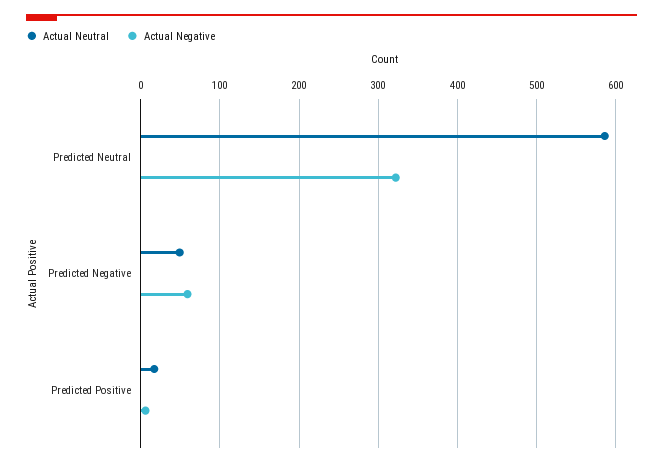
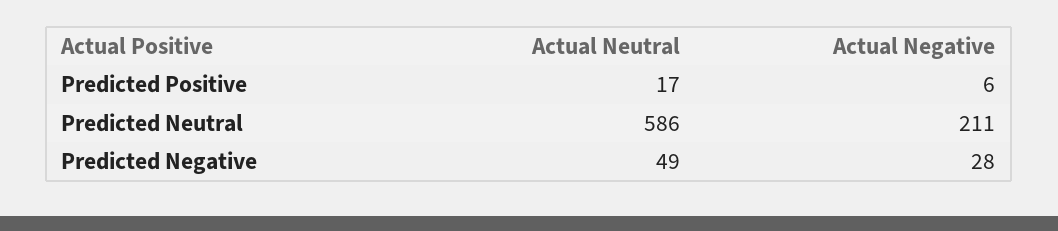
  {
    "Actual Neutral": {
      "Predicted Neutral": 586,
      "Predicted Negative": 49,
      "Predicted Positive": 17
    },
    "Actual Negative": {
-     "Predicted Neutral": 320,
+     "Predicted Neutral": 211,
-     "Predicted Negative": 60,
+     "Predicted Negative": 28,
      "Predicted Positive": 6
    }
  }

